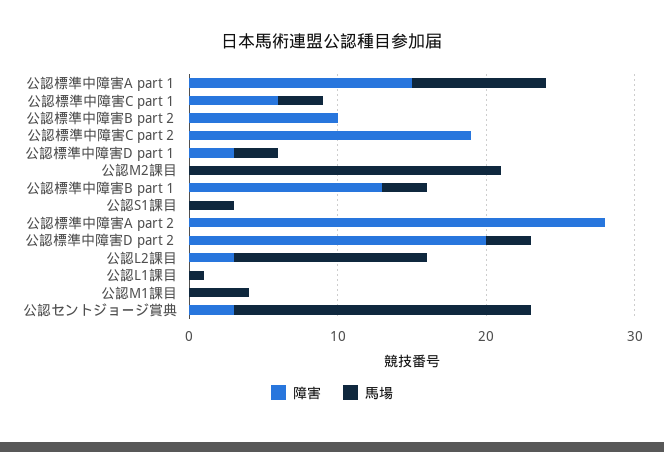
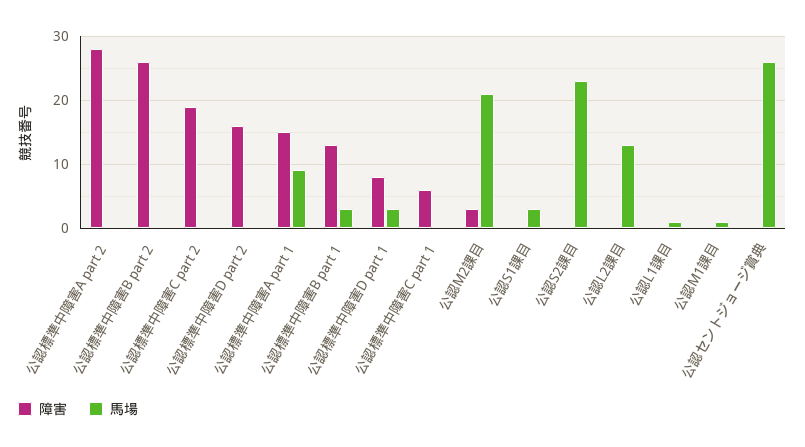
  {
    "障害": {
      "公認標準中障害A part１": 15,
      "公認標準中障害C part１": 6,
-     "公認標準中障害B part２": 10,
+     "公認標準中障害B part２": 26,
      "公認標準中障害C part２": 19,
-     "公認標準中障害D part１": 3,
+     "公認標準中障害D part１": 8,
-     "公認M2課目": 0,
+     "公認M2課目": 3,
      "公認標準中障害B part１": 13,
      "公認S1課目": 0,
      "公認標準中障害A part２": 28,
-     "公認標準中障害D part２": 20,
+     "公認標準中障害D part２": 16,
-     "公認L2課目": 3,
+     "公認L2課目": 0,
      "公認L1課目": 0,
      "公認M1課目": 0,
-     "公認セントジョージ賞典": 3
+     "公認セントジョージ賞典": 0,
+     "公認S2課目": 0
    },
    "馬場": {
      "公認標準中障害A part１": 9,
-     "公認標準中障害C part１": 3,
+     "公認標準中障害C part１": 0,
      "公認標準中障害B part２": 0,
      "公認標準中障害C part２": 0,
      "公認標準中障害D part１": 3,
      "公認M2課目": 21,
      "公認標準中障害B part１": 3,
      "公認S1課目": 3,
      "公認標準中障害A part２": 0,
-     "公認標準中障害D part２": 3,
+     "公認標準中障害D part２": 0,
      "公認L2課目": 13,
      "公認L1課目": 1,
-     "公認M1課目": 4,
+     "公認M1課目": 1,
-     "公認セントジョージ賞典": 20
+     "公認セントジョージ賞典": 26,
+     "公認S2課目": 23
    }
  }

